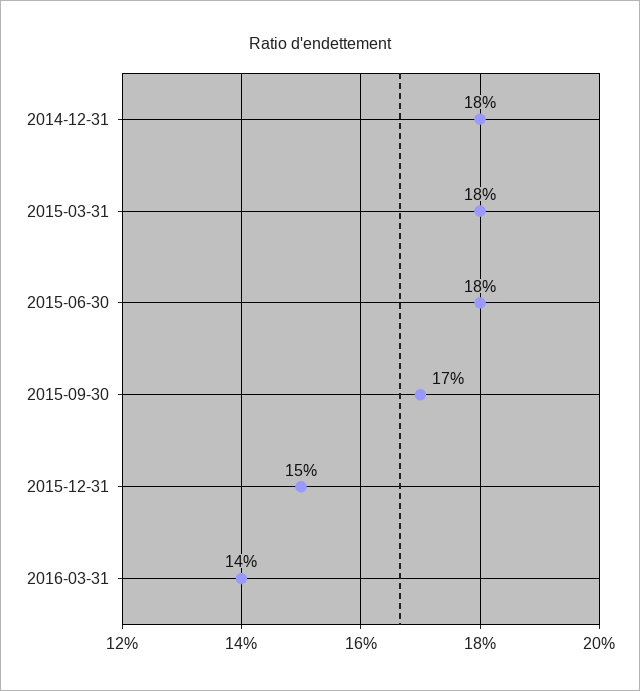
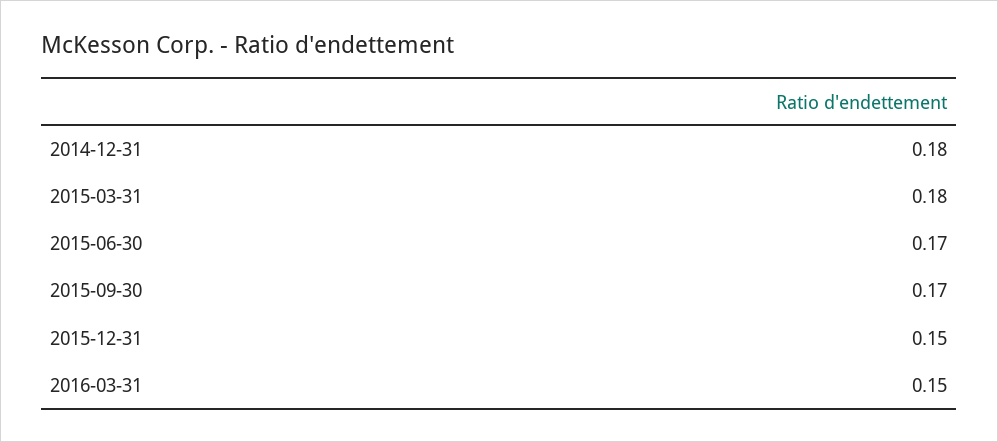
  {
    "2014-12-31": 0.18,
    "2015-03-31": 0.18,
-   "2015-06-30": 0.18,
+   "2015-06-30": 0.17,
    "2015-09-30": 0.17,
    "2015-12-31": 0.15,
-   "2016-03-31": 0.14
+   "2016-03-31": 0.15
  }

